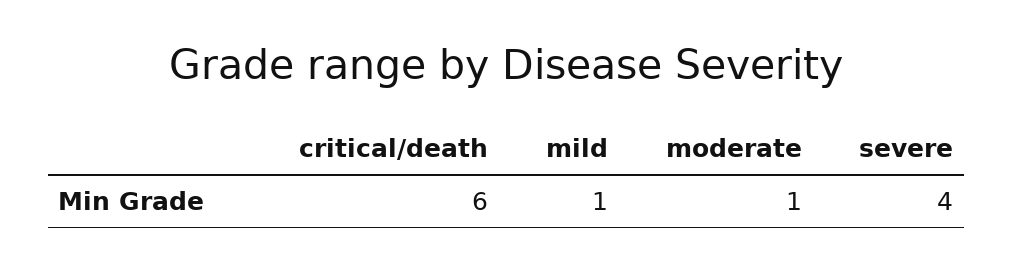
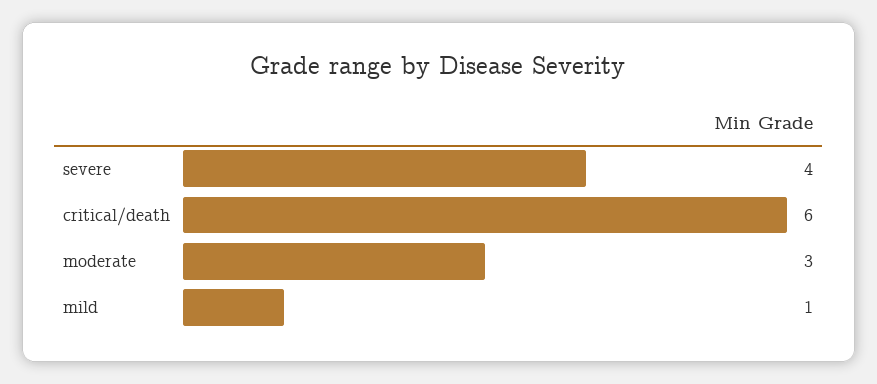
  {
    "critical/death": 6,
    "mild": 1,
-   "moderate": 1,
+   "moderate": 3,
    "severe": 4
  }

